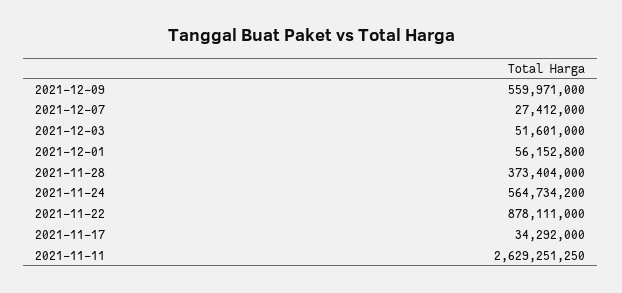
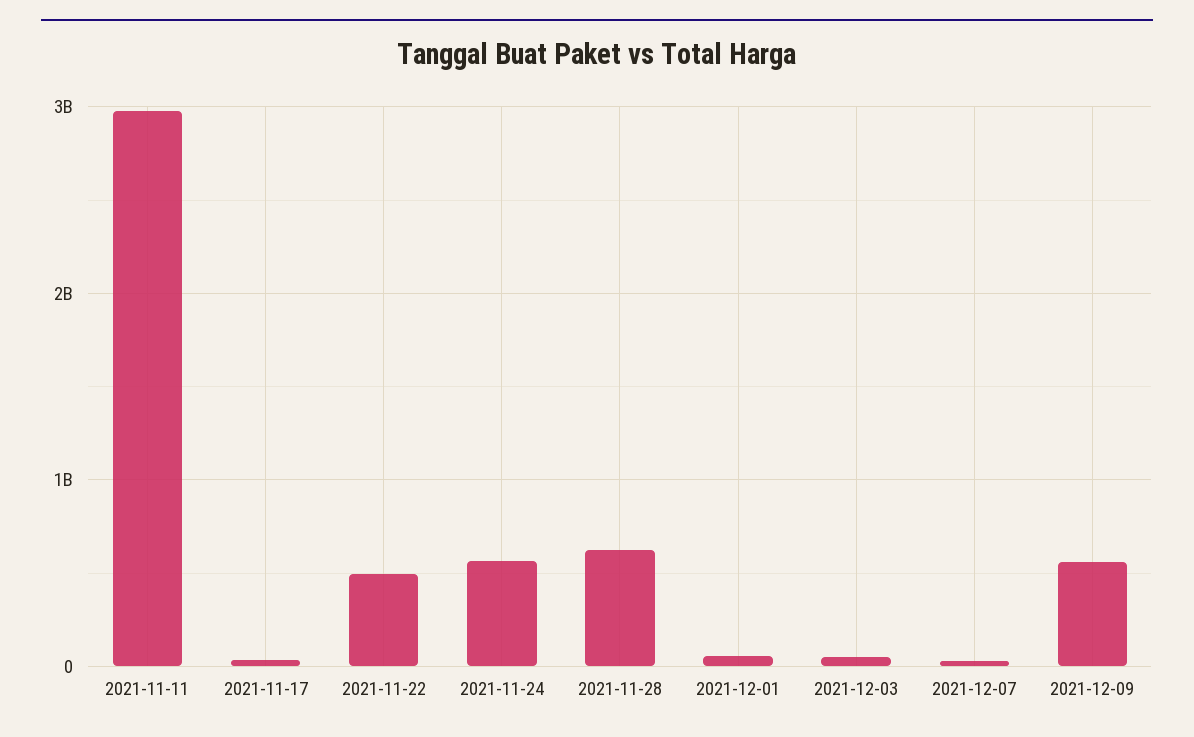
  {
    "2021-12-09": 559971000,
    "2021-12-07": 27412000,
    "2021-12-03": 51601000,
    "2021-12-01": 56152800,
-   "2021-11-28": 373404000,
+   "2021-11-28": 600000000,
    "2021-11-24": 564734200,
-   "2021-11-22": 878111000,
+   "2021-11-22": 500000000,
    "2021-11-17": 34292000,
-   "2021-11-11": 2629251250
+   "2021-11-11": 3000000000
  }

